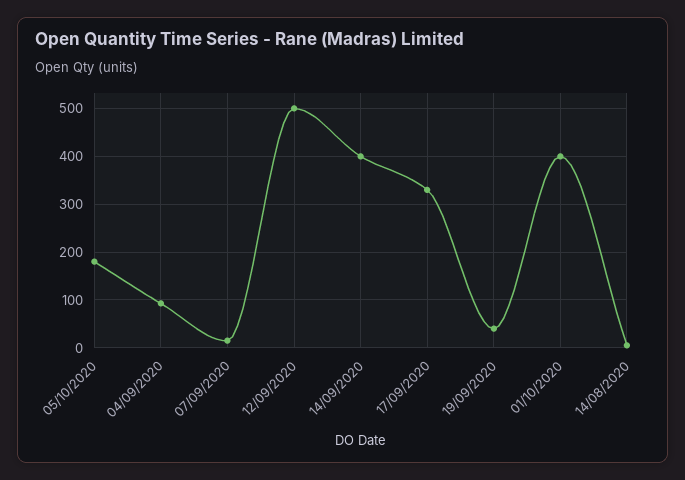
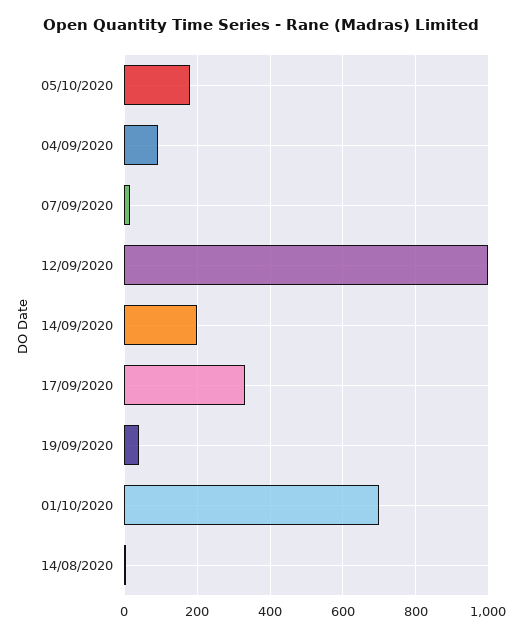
  {
    "05/10/2020": 180,
    "04/09/2020": 100,
    "07/09/2020": 20,
-   "12/09/2020": 500,
+   "12/09/2020": 1000,
-   "14/09/2020": 400,
+   "14/09/2020": 200,
    "17/09/2020": 340,
    "19/09/2020": 40,
-   "01/10/2020": 400,
+   "01/10/2020": 700,
    "14/08/2020": 0
  }

